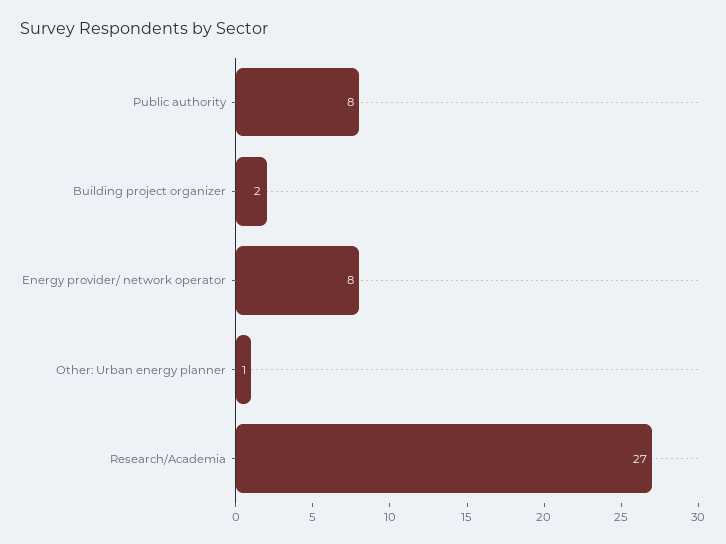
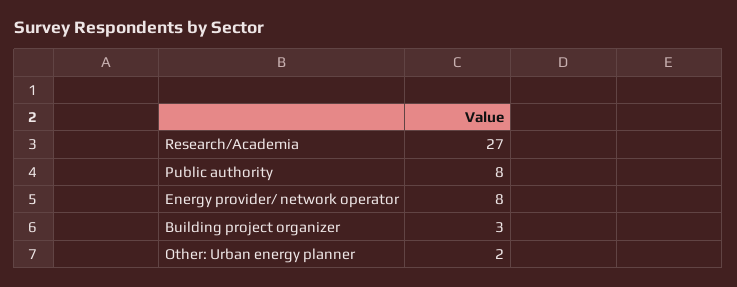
  {
    "Public authority": 8,
-   "Building project organizer": 2,
+   "Building project organizer": 3,
    "Energy provider/ network operator": 8,
-   "Other: Urban energy planner": 1,
+   "Other: Urban energy planner": 2,
    "Research/Academia": 27
  }

